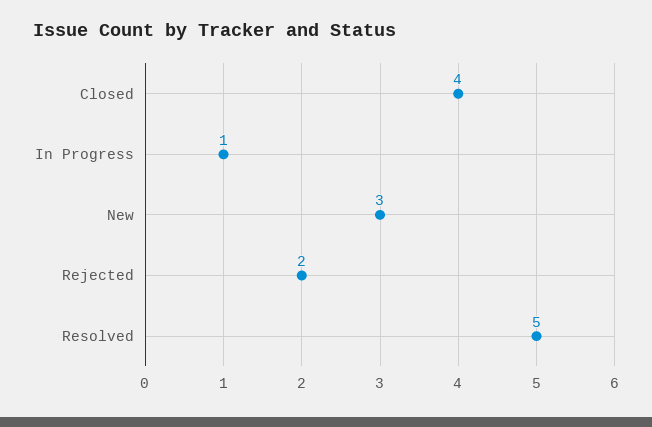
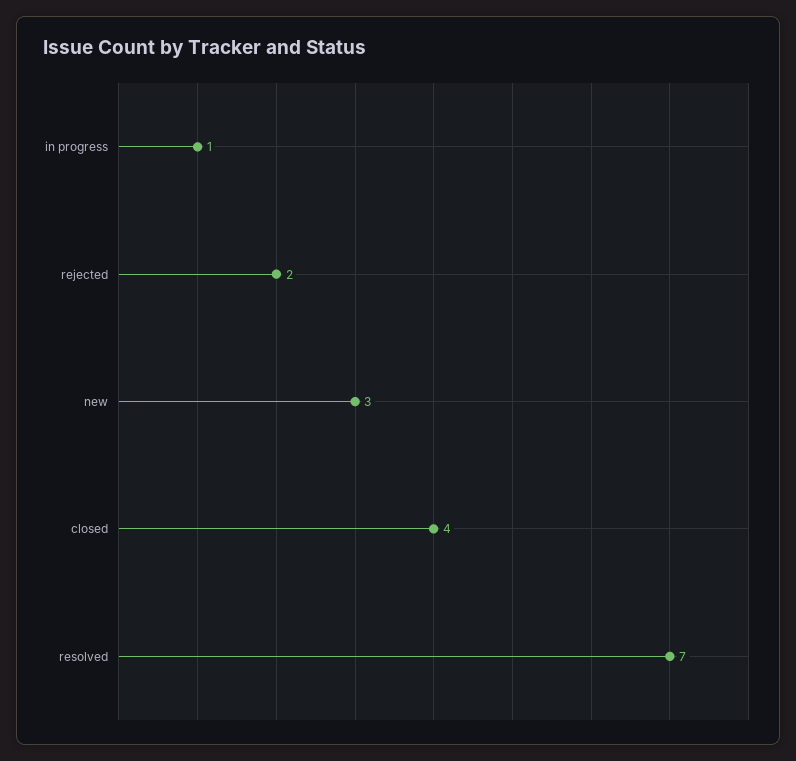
  {
    "Closed": 4,
    "In Progress": 1,
    "New": 3,
    "Rejected": 2,
-   "Resolved": 5
+   "Resolved": 7
  }

